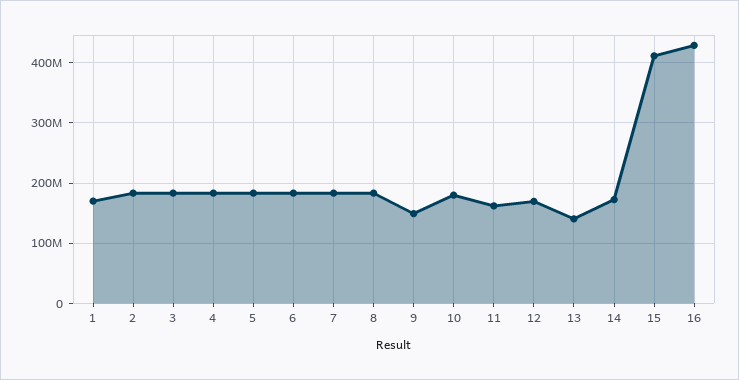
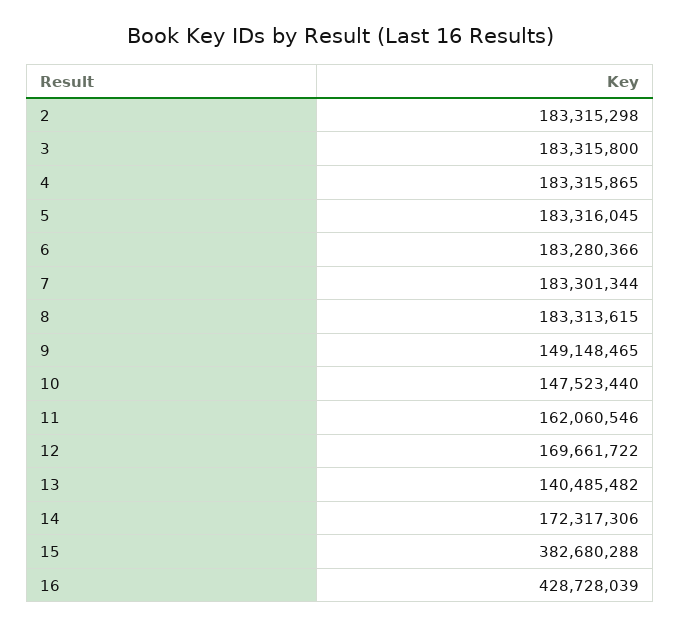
  {
-   "1": 170000000,
    "2": 183315298,
    "3": 183315800,
    "4": 183315865,
    "5": 183316045,
    "6": 183280366,
    "7": 183301344,
    "8": 183313615,
    "9": 149148465,
-   "10": 180000000,
+   "10": 147523440,
    "11": 162060546,
    "12": 169661722,
    "13": 140485482,
    "14": 172317306,
-   "15": 410000000,
+   "15": 382680288,
    "16": 428728039
  }

